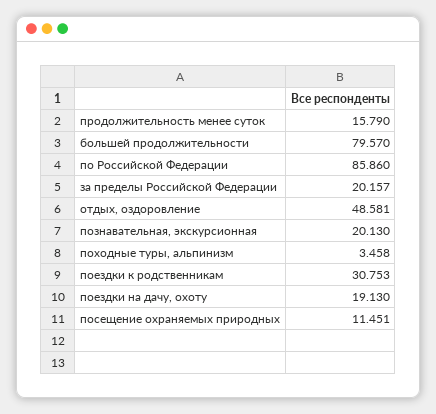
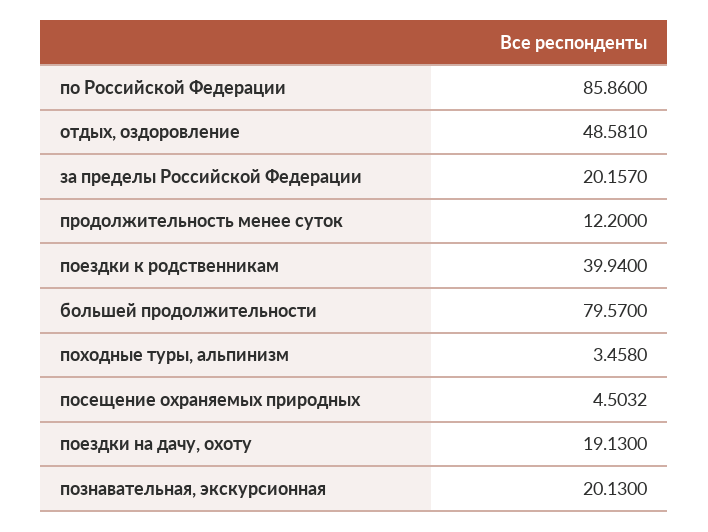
  {
-   "продолжительность менее суток": 15.79,
+   "продолжительность менее суток": 12.2,
    "большей продолжительности": 79.57,
    "по Российской Федерации": 85.86,
    "за пределы Российской Федерации": 20.157,
    "отдых, оздоровление": 48.581,
    "познавательная, экскурсионная": 20.13,
    "походные туры, альпинизм": 3.458,
-   "поездки к родственникам": 30.753,
+   "поездки к родственникам": 39.94,
    "поездки на дачу, охоту": 19.13,
-   "посещение охраняемых природных": 11.451
+   "посещение охраняемых природных": 4.5032
  }

